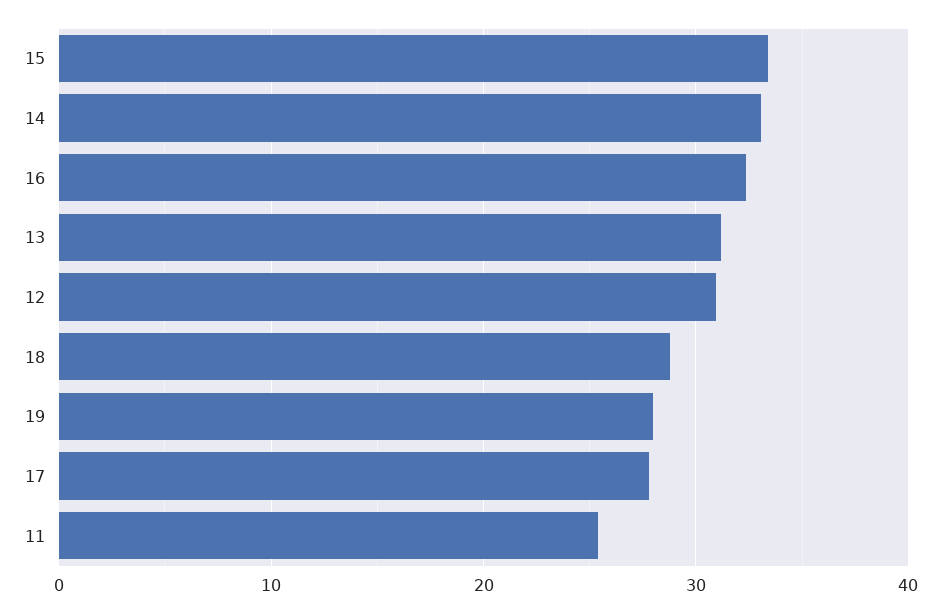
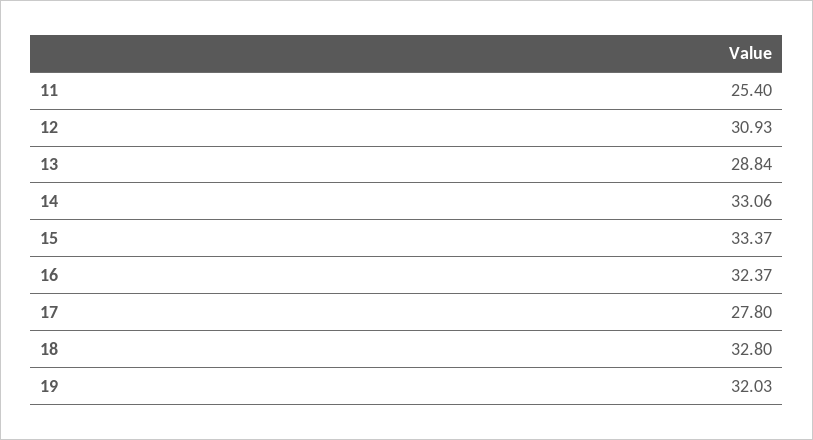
  {
    "15": 33.37,
    "14": 33.06,
    "16": 32.37,
-   "13": 31,
+   "13": 28.84,
    "12": 30.93,
-   "18": 29,
+   "18": 32.8,
-   "19": 28,
+   "19": 32.03,
    "17": 27.8,
    "11": 25.4
  }

